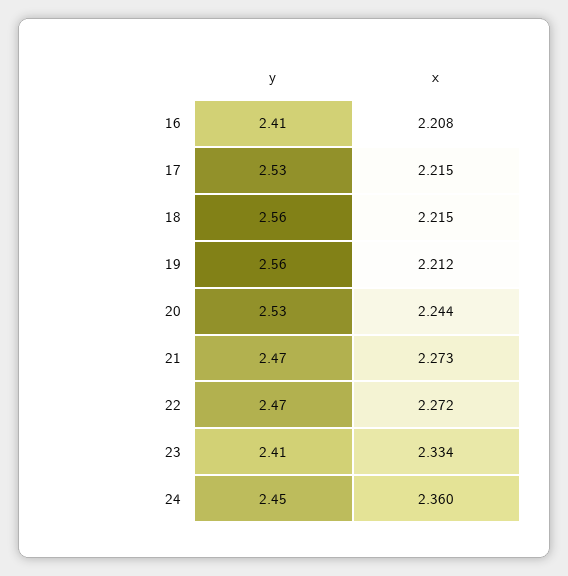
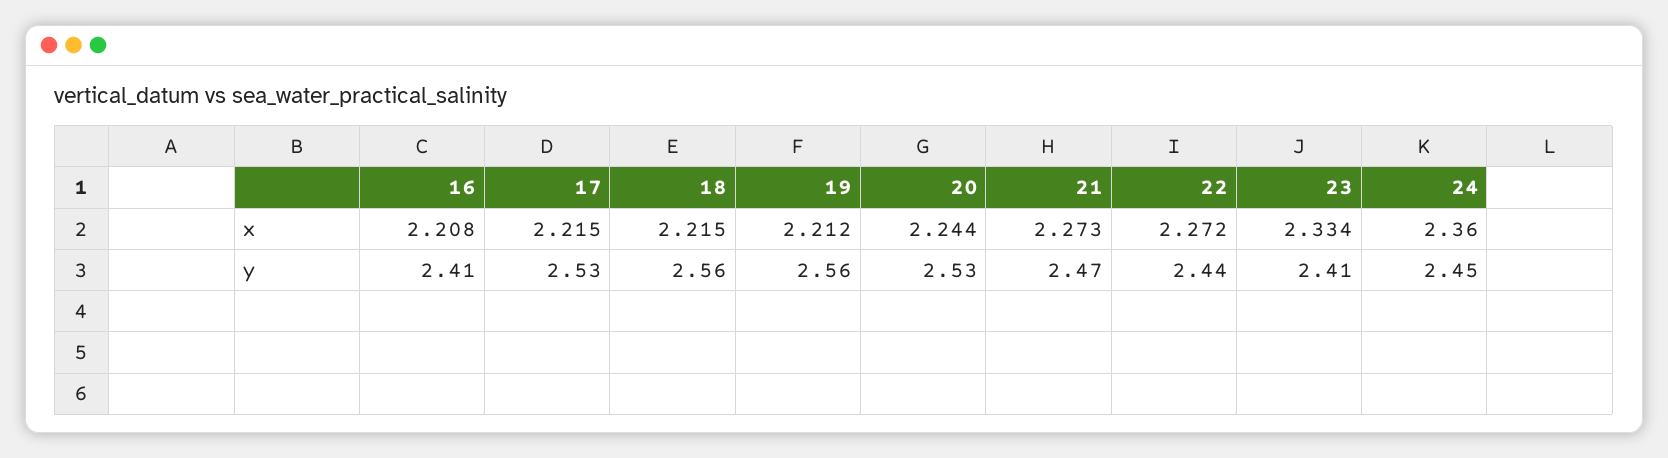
  {
    "y": {
      "16": 2.41,
      "17": 2.53,
      "18": 2.56,
      "19": 2.56,
      "20": 2.53,
      "21": 2.47,
-     "22": 2.47,
+     "22": 2.44,
      "23": 2.41,
      "24": 2.45
    },
    "x": {
      "16": 2.208,
      "17": 2.215,
      "18": 2.215,
      "19": 2.212,
      "20": 2.244,
      "21": 2.273,
      "22": 2.272,
      "23": 2.334,
      "24": 2.36
    }
  }

